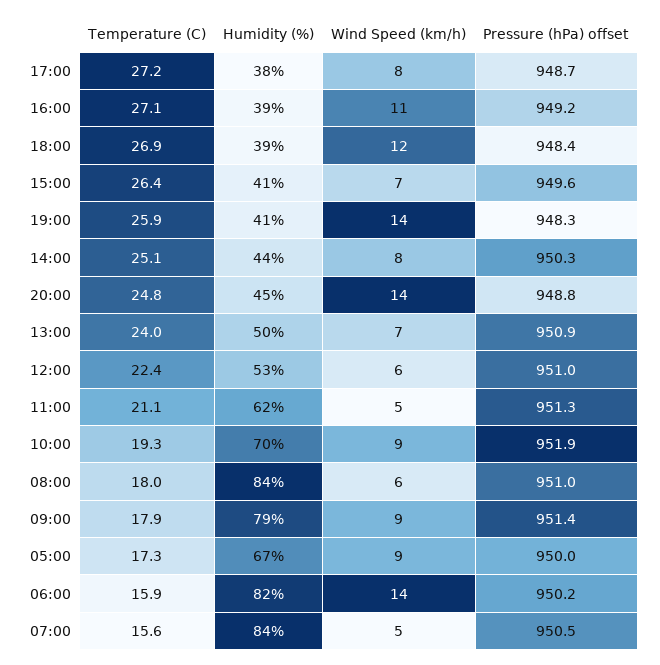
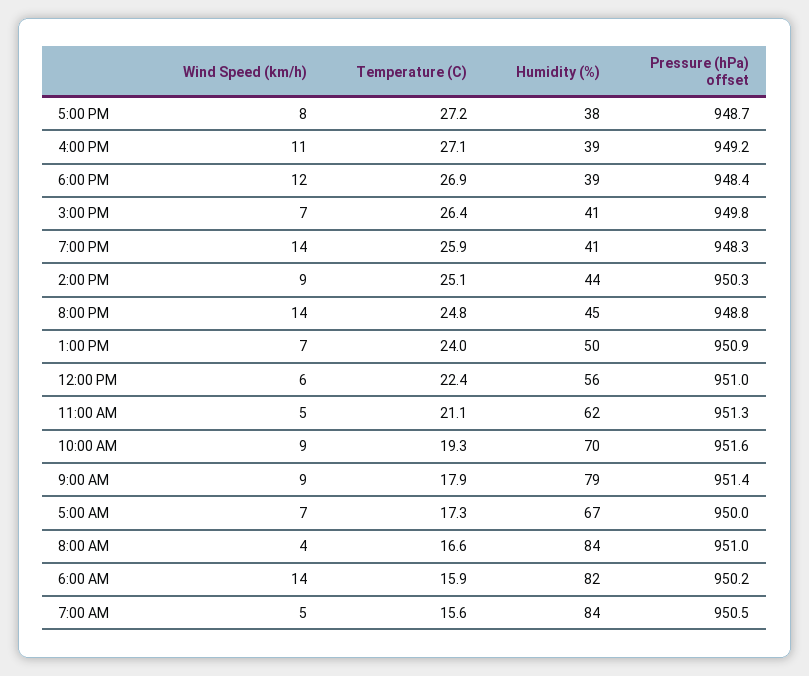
  {
    "Temperature (C)": {
      "17:00": 27.2,
      "16:00": 27.1,
      "18:00": 26.9,
      "15:00": 26.4,
      "19:00": 25.9,
      "14:00": 25.1,
      "20:00": 24.8,
      "13:00": 24,
      "12:00": 22.4,
      "11:00": 21.1,
      "10:00": 19.3,
-     "08:00": 18,
+     "08:00": 16.6,
      "09:00": 17.9,
      "05:00": 17.3,
      "06:00": 15.9,
      "07:00": 15.6
    },
    "Humidity (%)": {
      "17:00": 38,
      "16:00": 39,
      "18:00": 39,
      "15:00": 41,
      "19:00": 41,
      "14:00": 44,
      "20:00": 45,
      "13:00": 50,
-     "12:00": 53,
+     "12:00": 56,
      "11:00": 62,
      "10:00": 70,
      "08:00": 84,
      "09:00": 79,
      "05:00": 67,
      "06:00": 82,
      "07:00": 84
    },
    "Wind Speed (km/h)": {
      "17:00": 8,
      "16:00": 11,
      "18:00": 12,
      "15:00": 7,
      "19:00": 14,
-     "14:00": 8,
+     "14:00": 9,
      "20:00": 14,
      "13:00": 7,
      "12:00": 6,
      "11:00": 5,
      "10:00": 9,
-     "08:00": 6,
+     "08:00": 4,
      "09:00": 9,
-     "05:00": 9,
+     "05:00": 7,
      "06:00": 14,
      "07:00": 5
    },
    "Pressure (hPa) offset": {
      "17:00": 948.7,
      "16:00": 949.2,
      "18:00": 948.4,
-     "15:00": 949.6,
+     "15:00": 949.8,
      "19:00": 948.3,
      "14:00": 950.3,
      "20:00": 948.8,
      "13:00": 950.9,
      "12:00": 951,
      "11:00": 951.3,
-     "10:00": 951.9,
+     "10:00": 951.6,
      "08:00": 951,
      "09:00": 951.4,
      "05:00": 950,
      "06:00": 950.2,
      "07:00": 950.5
    }
  }

